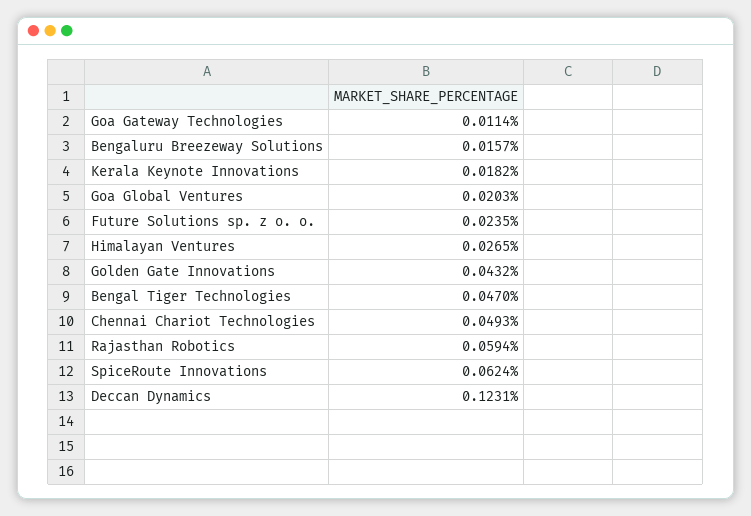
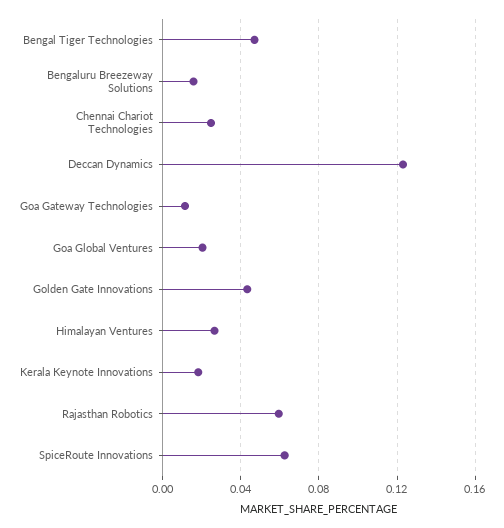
  {
    "Goa Gateway Technologies": 0.0114,
    "Bengaluru Breezeway Solutions": 0.0157,
    "Kerala Keynote Innovations": 0.0182,
    "Goa Global Ventures": 0.0203,
-   "Future Solutions sp. z o. o.": 0.0235,
    "Himalayan Ventures": 0.0265,
    "Golden Gate Innovations": 0.0432,
    "Bengal Tiger Technologies": 0.047,
-   "Chennai Chariot Technologies": 0.0493,
+   "Chennai Chariot Technologies": 0.025,
    "Rajasthan Robotics": 0.0594,
    "SpiceRoute Innovations": 0.0624,
    "Deccan Dynamics": 0.1231
  }

